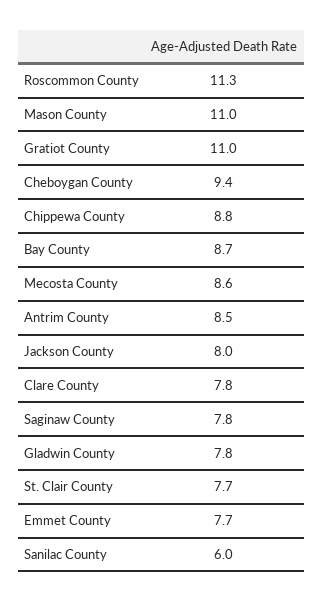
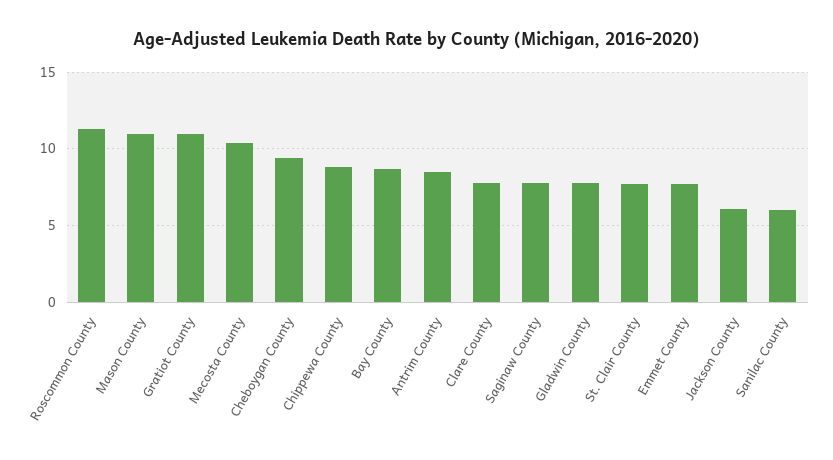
  {
    "Roscommon County": 11.3,
    "Mason County": 11,
    "Gratiot County": 11,
    "Cheboygan County": 9.4,
    "Chippewa County": 8.8,
    "Bay County": 8.7,
-   "Mecosta County": 8.6,
+   "Mecosta County": 10.5,
    "Antrim County": 8.5,
-   "Jackson County": 8,
+   "Jackson County": 6,
    "Clare County": 7.8,
    "Saginaw County": 7.8,
    "Gladwin County": 7.8,
    "St. Clair County": 7.7,
    "Emmet County": 7.7,
    "Sanilac County": 6
  }

